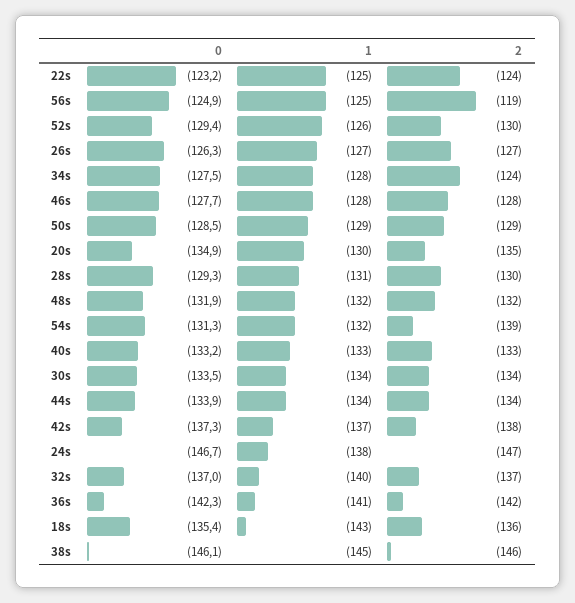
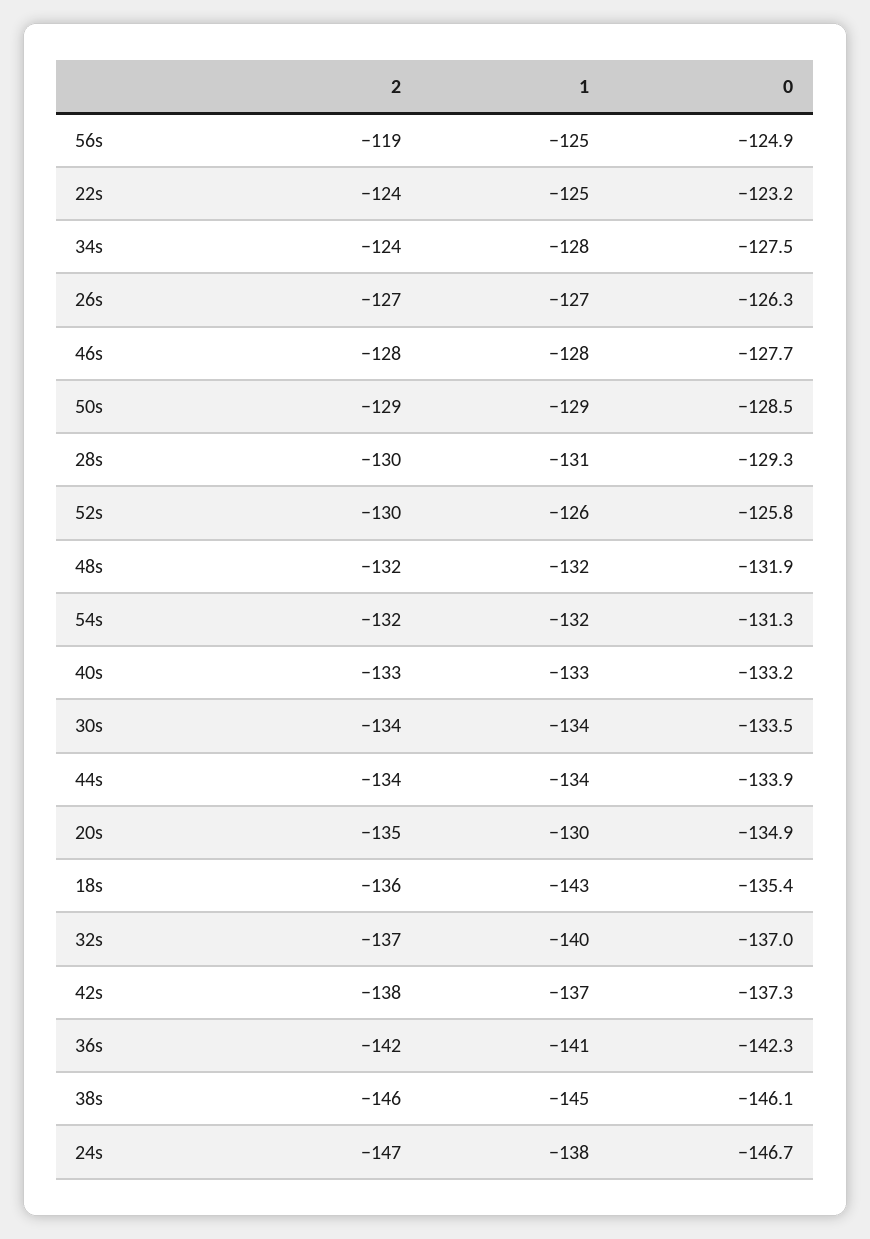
  {
    "0": {
      "22s": -123.2,
      "56s": -124.9,
-     "52s": -129.4,
+     "52s": -125.8,
      "26s": -126.3,
      "34s": -127.5,
      "46s": -127.7,
      "50s": -128.5,
      "20s": -134.9,
      "28s": -129.3,
      "48s": -131.9,
      "54s": -131.3,
      "40s": -133.2,
      "30s": -133.5,
      "44s": -133.9,
      "42s": -137.3,
      "24s": -146.7,
      "32s": -137,
      "36s": -142.3,
      "18s": -135.4,
      "38s": -146.1
    },
    "1": {
      "22s": -125,
      "56s": -125,
      "52s": -126,
      "26s": -127,
      "34s": -128,
      "46s": -128,
      "50s": -129,
      "20s": -130,
      "28s": -131,
      "48s": -132,
      "54s": -132,
      "40s": -133,
      "30s": -134,
      "44s": -134,
      "42s": -137,
      "24s": -138,
      "32s": -140,
      "36s": -141,
      "18s": -143,
      "38s": -145
    },
    "2": {
      "22s": -124,
      "56s": -119,
      "52s": -130,
      "26s": -127,
      "34s": -124,
      "46s": -128,
      "50s": -129,
      "20s": -135,
      "28s": -130,
      "48s": -132,
-     "54s": -139,
+     "54s": -132,
      "40s": -133,
      "30s": -134,
      "44s": -134,
      "42s": -138,
      "24s": -147,
      "32s": -137,
      "36s": -142,
      "18s": -136,
      "38s": -146
    }
  }

